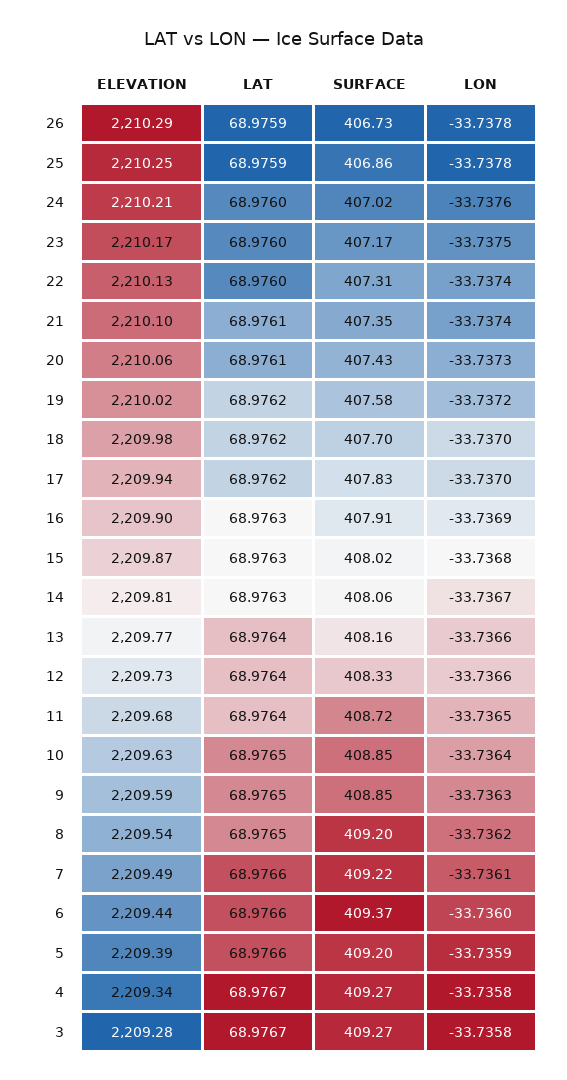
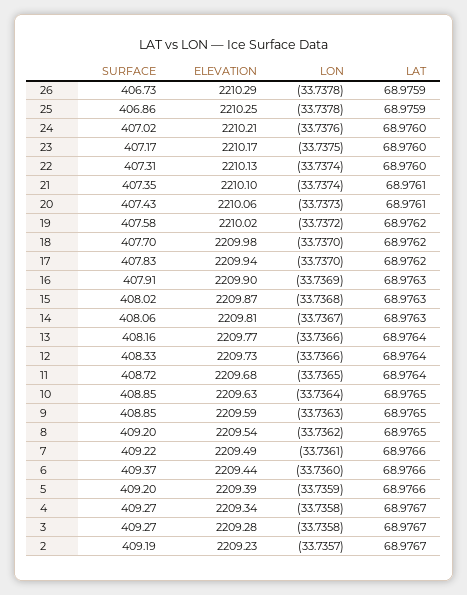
  {
    "ELEVATION": {
      "26": 2210.29,
      "25": 2210.25,
      "24": 2210.21,
      "23": 2210.17,
      "22": 2210.13,
      "21": 2210.1,
      "20": 2210.06,
      "19": 2210.02,
      "18": 2209.98,
      "17": 2209.94,
      "16": 2209.9,
      "15": 2209.87,
      "14": 2209.81,
      "13": 2209.77,
      "12": 2209.73,
      "11": 2209.68,
      "10": 2209.63,
      "9": 2209.59,
      "8": 2209.54,
      "7": 2209.49,
      "6": 2209.44,
      "5": 2209.39,
      "4": 2209.34,
-     "3": 2209.28
+     "3": 2209.28,
+     "2": 2209.23
    },
    "LAT": {
      "26": 68.9759,
      "25": 68.9759,
      "24": 68.976,
      "23": 68.976,
      "22": 68.976,
      "21": 68.9761,
      "20": 68.9761,
      "19": 68.9762,
      "18": 68.9762,
      "17": 68.9762,
      "16": 68.9763,
      "15": 68.9763,
      "14": 68.9763,
      "13": 68.9764,
      "12": 68.9764,
      "11": 68.9764,
      "10": 68.9765,
      "9": 68.9765,
      "8": 68.9765,
      "7": 68.9766,
      "6": 68.9766,
      "5": 68.9766,
      "4": 68.9767,
-     "3": 68.9767
+     "3": 68.9767,
+     "2": 68.9767
    },
    "SURFACE": {
      "26": 406.73,
      "25": 406.86,
      "24": 407.02,
      "23": 407.17,
      "22": 407.31,
      "21": 407.35,
      "20": 407.43,
      "19": 407.58,
      "18": 407.7,
      "17": 407.83,
      "16": 407.91,
      "15": 408.02,
      "14": 408.06,
      "13": 408.16,
      "12": 408.33,
      "11": 408.72,
      "10": 408.85,
      "9": 408.85,
      "8": 409.2,
      "7": 409.22,
      "6": 409.37,
      "5": 409.2,
      "4": 409.27,
-     "3": 409.27
+     "3": 409.27,
+     "2": 409.19
    },
    "LON": {
      "26": -33.7378,
      "25": -33.7378,
      "24": -33.7376,
      "23": -33.7375,
      "22": -33.7374,
      "21": -33.7374,
      "20": -33.7373,
      "19": -33.7372,
      "18": -33.737,
      "17": -33.737,
      "16": -33.7369,
      "15": -33.7368,
      "14": -33.7367,
      "13": -33.7366,
      "12": -33.7366,
      "11": -33.7365,
      "10": -33.7364,
      "9": -33.7363,
      "8": -33.7362,
      "7": -33.7361,
      "6": -33.736,
      "5": -33.7359,
      "4": -33.7358,
-     "3": -33.7358
+     "3": -33.7358,
+     "2": -33.7357
    }
  }

